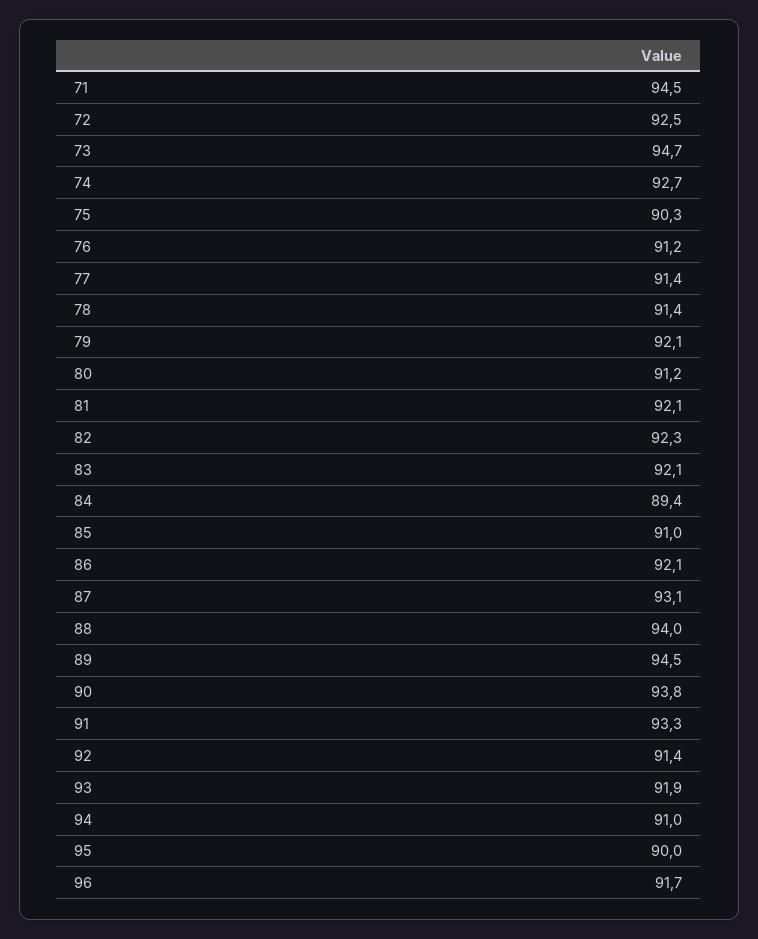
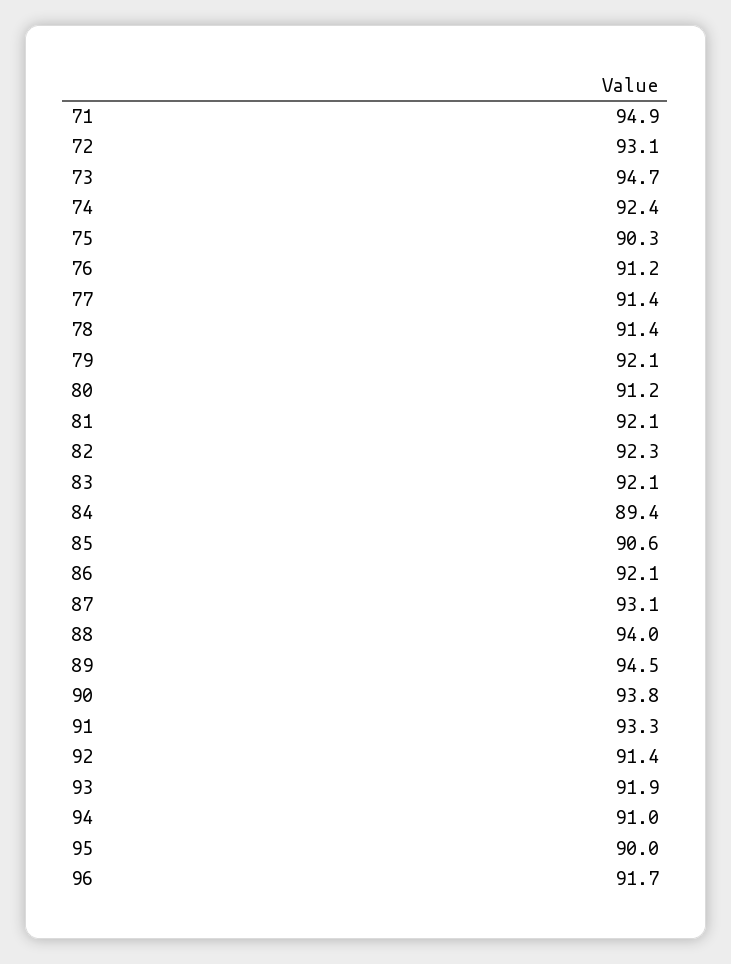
  {
-   "71": 94.5,
+   "71": 94.9,
-   "72": 92.5,
+   "72": 93.1,
    "73": 94.7,
-   "74": 92.7,
+   "74": 92.4,
    "75": 90.3,
    "76": 91.2,
    "77": 91.4,
    "78": 91.4,
    "79": 92.1,
    "80": 91.2,
    "81": 92.1,
    "82": 92.3,
    "83": 92.1,
    "84": 89.4,
-   "85": 91,
+   "85": 90.6,
    "86": 92.1,
    "87": 93.1,
    "88": 94,
    "89": 94.5,
    "90": 93.8,
    "91": 93.3,
    "92": 91.4,
    "93": 91.9,
    "94": 91,
    "95": 90,
    "96": 91.7
  }

